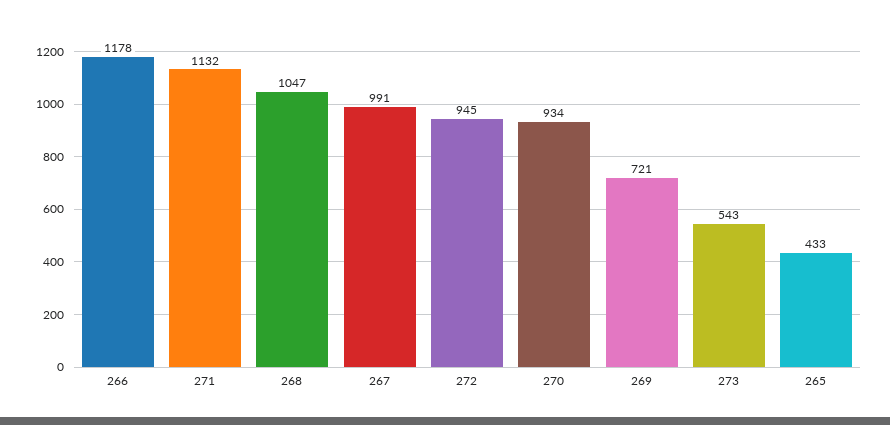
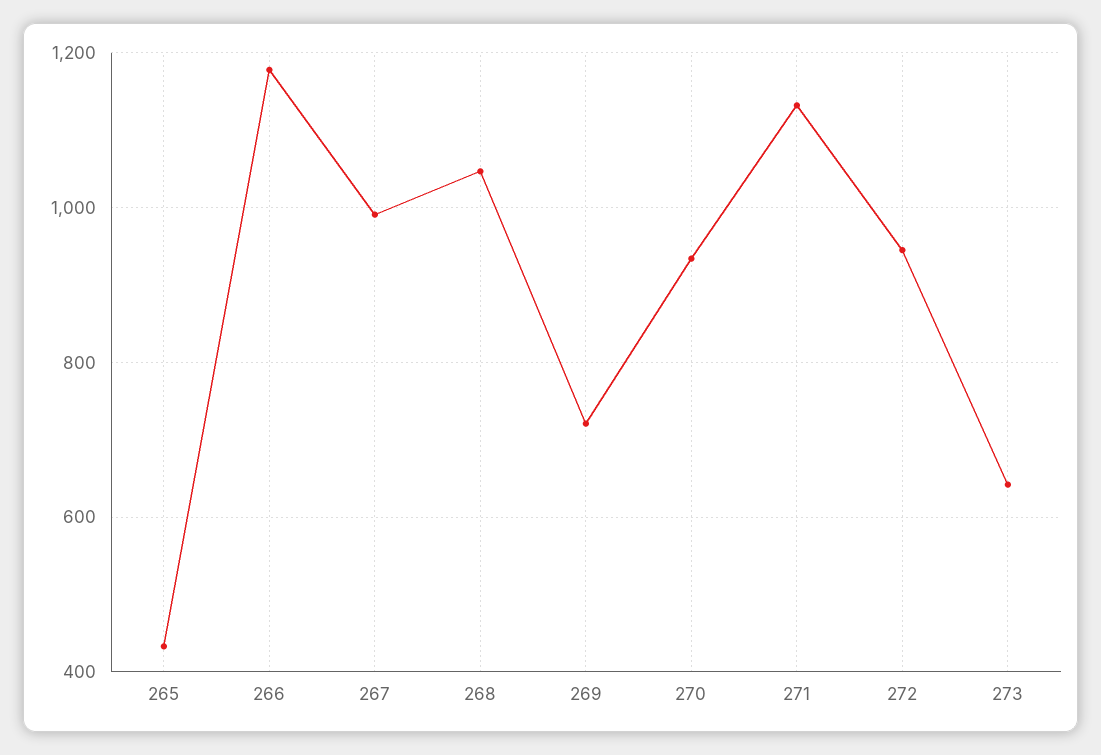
  {
    "266": 1178,
    "271": 1132,
    "268": 1047,
    "267": 991,
    "272": 945,
    "270": 934,
    "269": 721,
-   "273": 543,
+   "273": 640,
    "265": 433
  }

